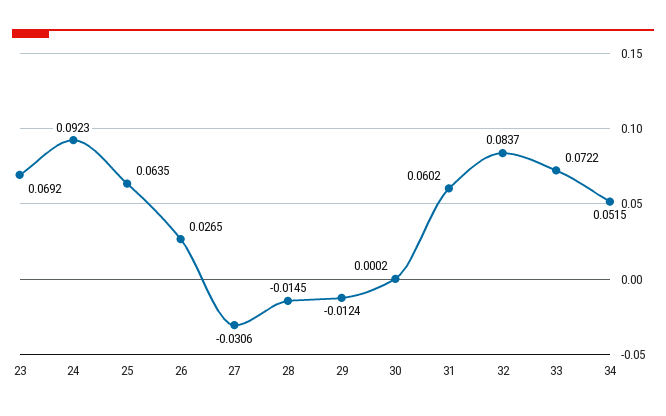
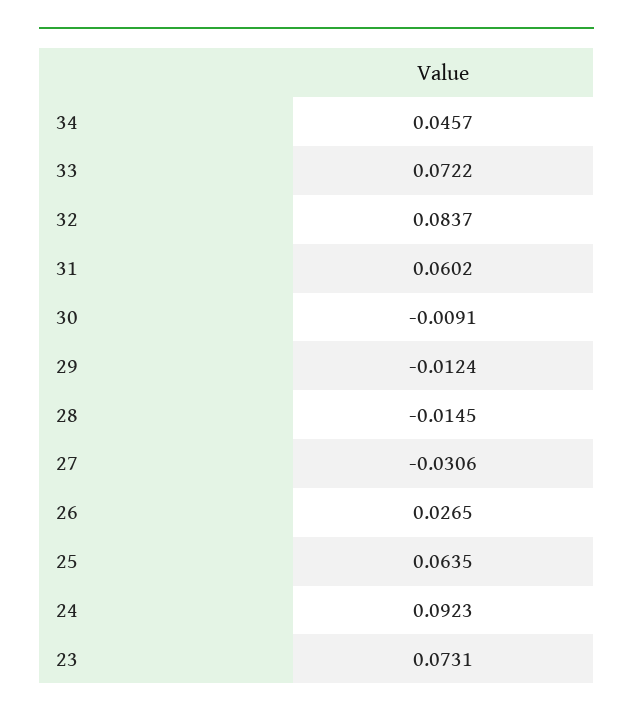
  {
-   "23": 0.0692,
+   "23": 0.0731,
    "24": 0.0923,
    "25": 0.0635,
    "26": 0.0265,
    "27": -0.0306,
    "28": -0.0145,
    "29": -0.0124,
-   "30": 0.0002,
+   "30": -0.0091,
    "31": 0.0602,
    "32": 0.0837,
    "33": 0.0722,
-   "34": 0.0515
+   "34": 0.0457
  }

